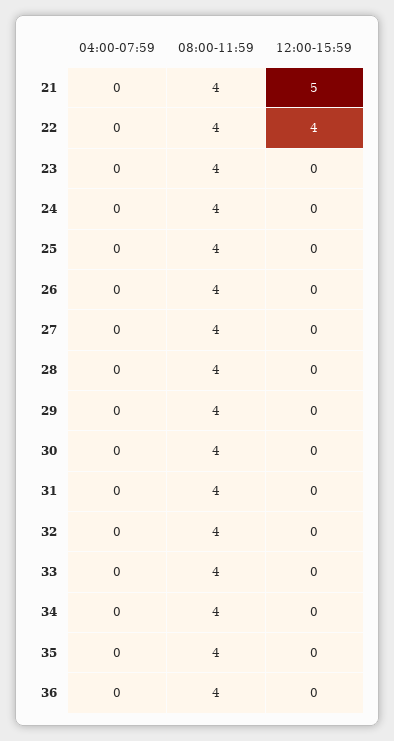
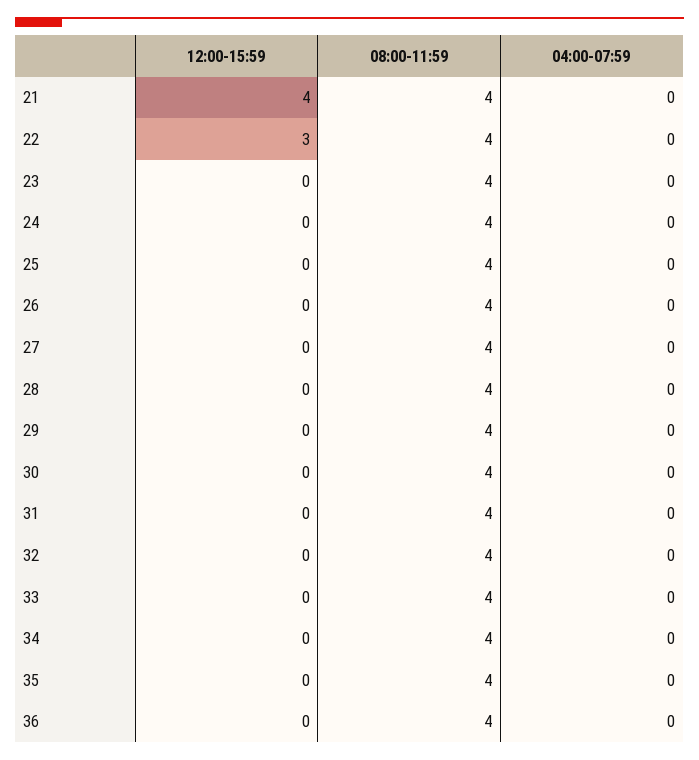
  {
    "04:00-07:59": {
      "21": 0,
      "22": 0,
      "23": 0,
      "24": 0,
      "25": 0,
      "26": 0,
      "27": 0,
      "28": 0,
      "29": 0,
      "30": 0,
      "31": 0,
      "32": 0,
      "33": 0,
      "34": 0,
      "35": 0,
      "36": 0
    },
    "08:00-11:59": {
      "21": 4,
      "22": 4,
      "23": 4,
      "24": 4,
      "25": 4,
      "26": 4,
      "27": 4,
      "28": 4,
      "29": 4,
      "30": 4,
      "31": 4,
      "32": 4,
      "33": 4,
      "34": 4,
      "35": 4,
      "36": 4
    },
    "12:00-15:59": {
-     "21": 5,
+     "21": 4,
-     "22": 4,
+     "22": 3,
      "23": 0,
      "24": 0,
      "25": 0,
      "26": 0,
      "27": 0,
      "28": 0,
      "29": 0,
      "30": 0,
      "31": 0,
      "32": 0,
      "33": 0,
      "34": 0,
      "35": 0,
      "36": 0
    }
  }

